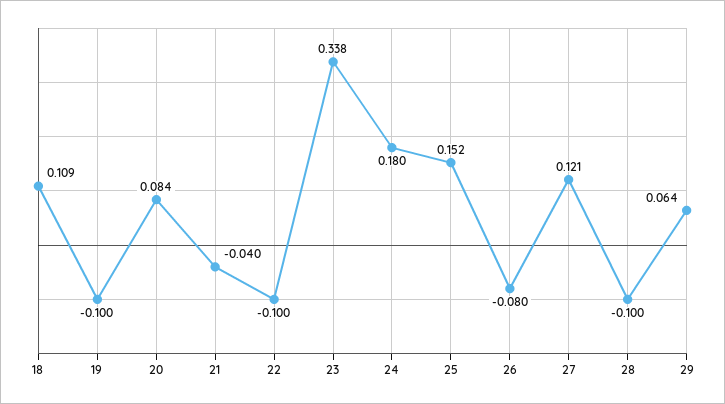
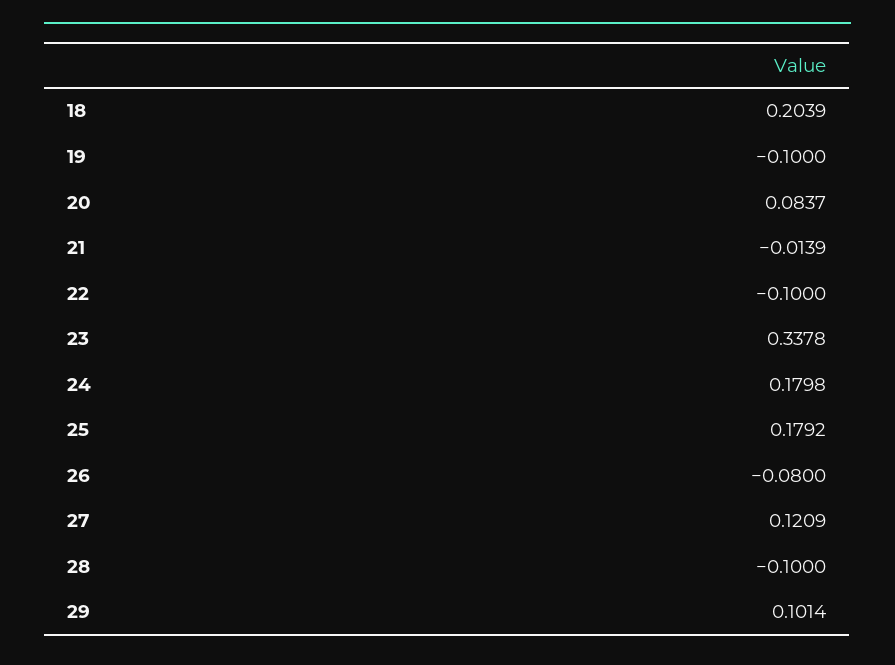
  {
-   "18": 0.109,
+   "18": 0.2039,
    "19": -0.1,
    "20": 0.0837,
-   "21": -0.04,
+   "21": -0.0139,
    "22": -0.1,
    "23": 0.3378,
    "24": 0.1798,
-   "25": 0.152,
+   "25": 0.1792,
    "26": -0.08,
    "27": 0.1209,
    "28": -0.1,
-   "29": 0.064
+   "29": 0.1014
  }

